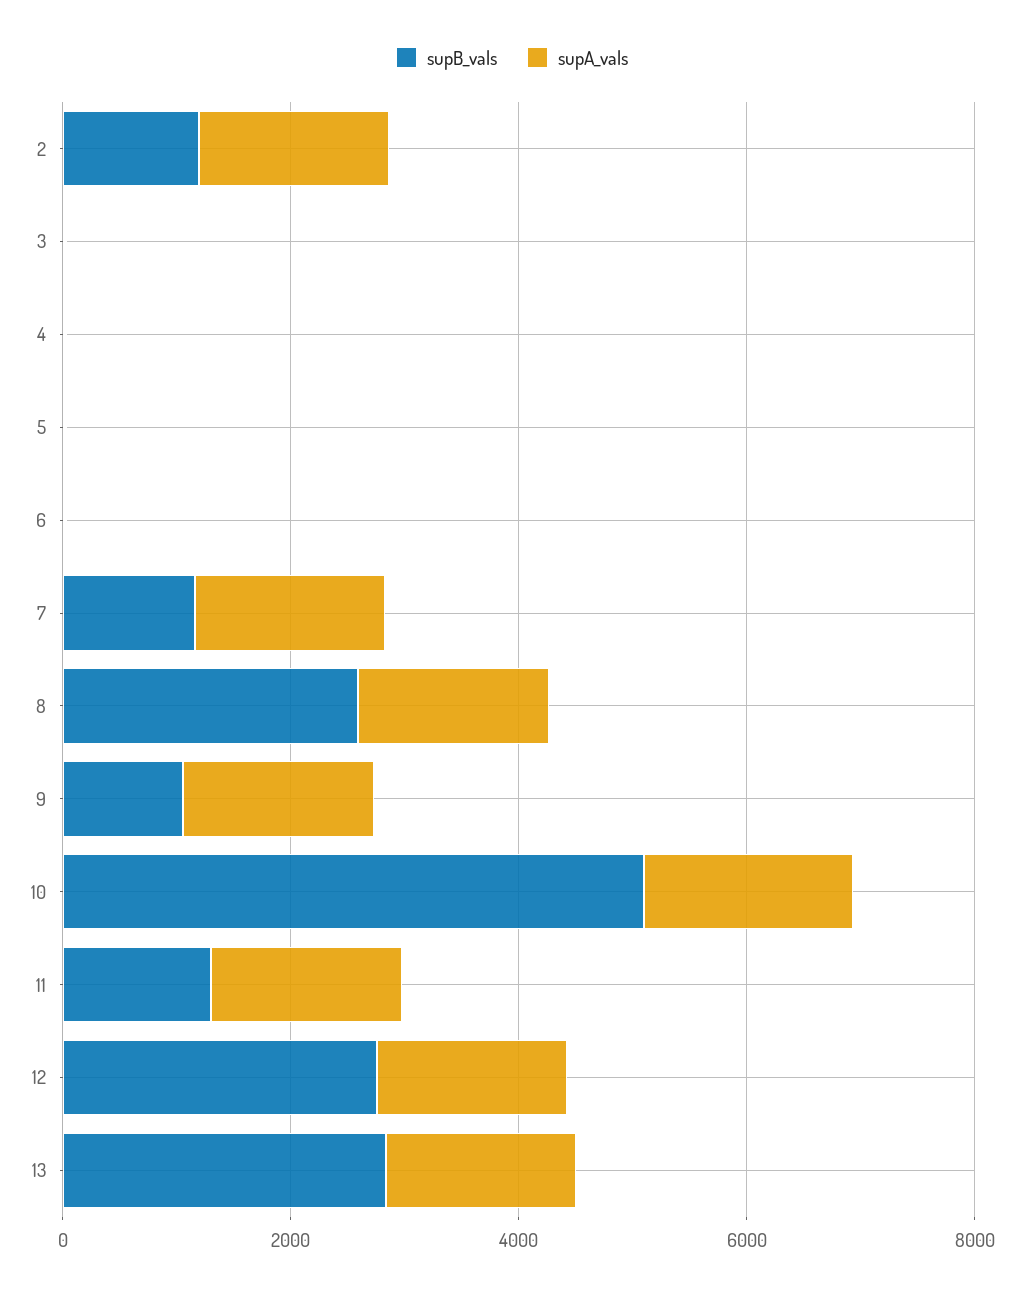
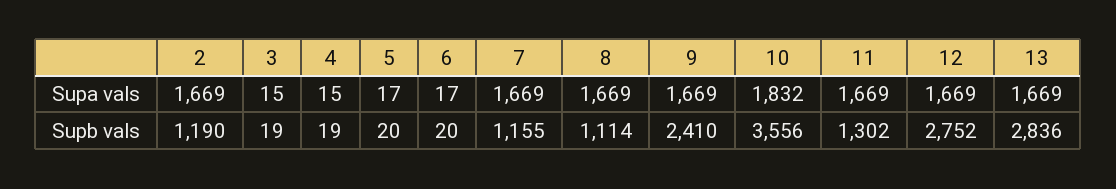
  {
    "supB_vals": {
      "2": 1190,
      "3": 19,
      "4": 19,
      "5": 20,
      "6": 20,
      "7": 1155,
-     "8": 2500,
+     "8": 1114,
-     "9": 1000,
+     "9": 2410,
-     "10": 5000,
+     "10": 3556,
      "11": 1302,
      "12": 2752,
      "13": 2836
    },
    "supA_vals": {
      "2": 1669,
      "3": 15,
      "4": 15,
      "5": 17,
      "6": 17,
      "7": 1669,
      "8": 1669,
      "9": 1669,
      "10": 1832,
      "11": 1669,
      "12": 1669,
      "13": 1669
    }
  }

